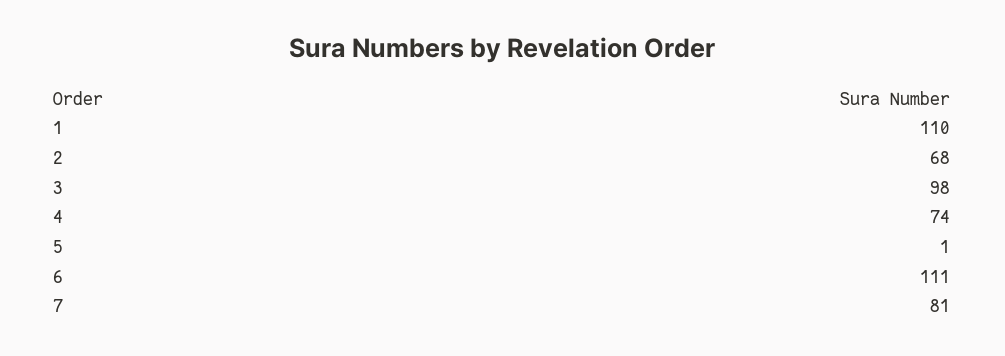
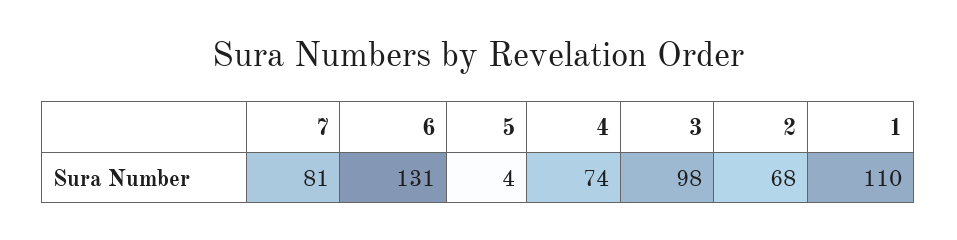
  {
    "1": 110,
    "2": 68,
    "3": 98,
    "4": 74,
-   "5": 1,
+   "5": 4,
-   "6": 111,
+   "6": 131,
    "7": 81
  }

